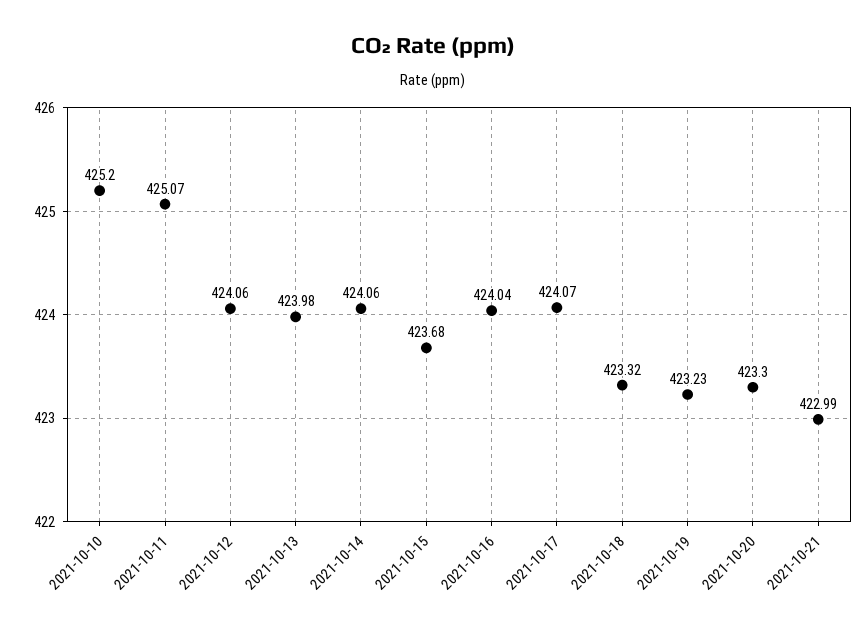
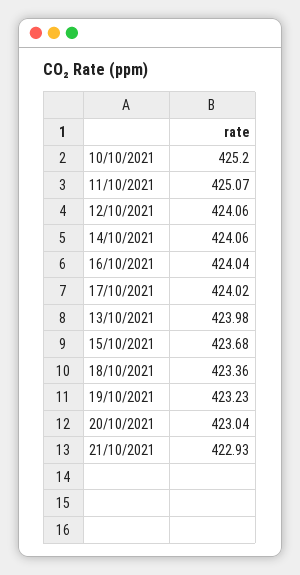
  {
    "2021-10-10": 425.2,
    "2021-10-11": 425.07,
    "2021-10-12": 424.06,
    "2021-10-13": 423.98,
    "2021-10-14": 424.06,
    "2021-10-15": 423.68,
    "2021-10-16": 424.04,
-   "2021-10-17": 424.07,
+   "2021-10-17": 424.02,
-   "2021-10-18": 423.32,
+   "2021-10-18": 423.36,
    "2021-10-19": 423.23,
-   "2021-10-20": 423.3,
+   "2021-10-20": 423.04,
-   "2021-10-21": 422.99
+   "2021-10-21": 422.93
  }

